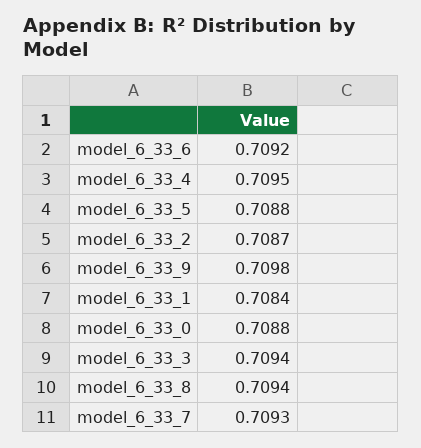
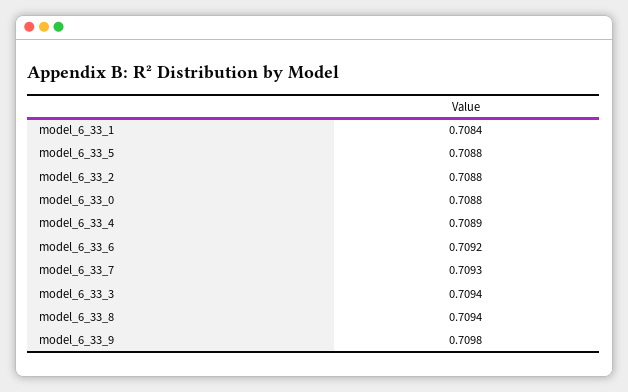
  {
    "model_6_33_6": 0.7092,
-   "model_6_33_4": 0.7095,
+   "model_6_33_4": 0.7089,
    "model_6_33_5": 0.7088,
-   "model_6_33_2": 0.7087,
+   "model_6_33_2": 0.7088,
    "model_6_33_9": 0.7098,
    "model_6_33_1": 0.7084,
    "model_6_33_0": 0.7088,
    "model_6_33_3": 0.7094,
    "model_6_33_8": 0.7094,
    "model_6_33_7": 0.7093
  }

